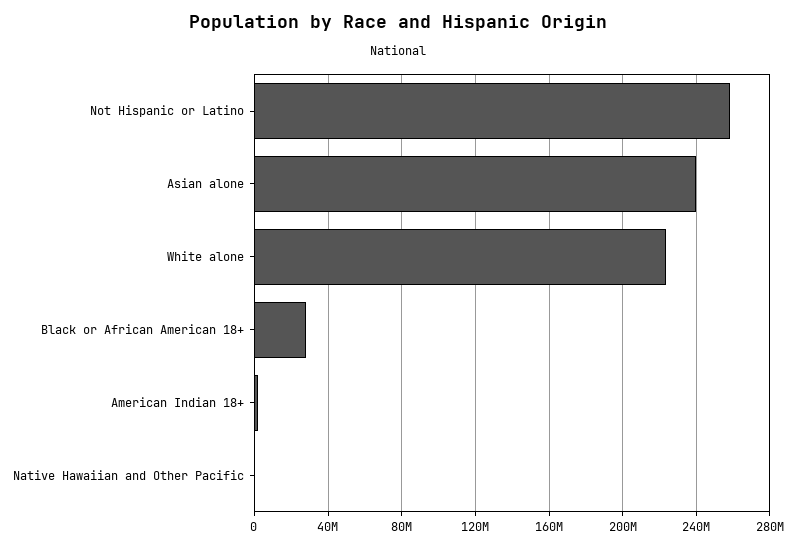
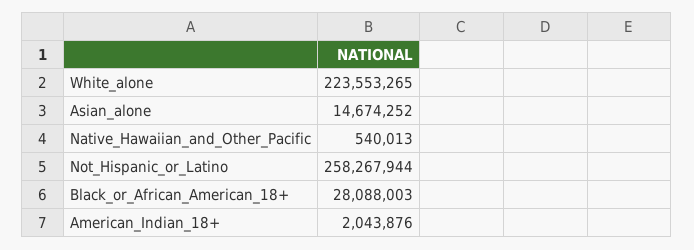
  {
    "Not Hispanic or Latino": 258267944,
-   "Asian alone": 240000000,
+   "Asian alone": 14674252,
    "White alone": 223553265,
    "Black or African American 18+": 28088003,
    "American Indian 18+": 2043876,
    "Native Hawaiian and Other Pacific": 540013
  }

